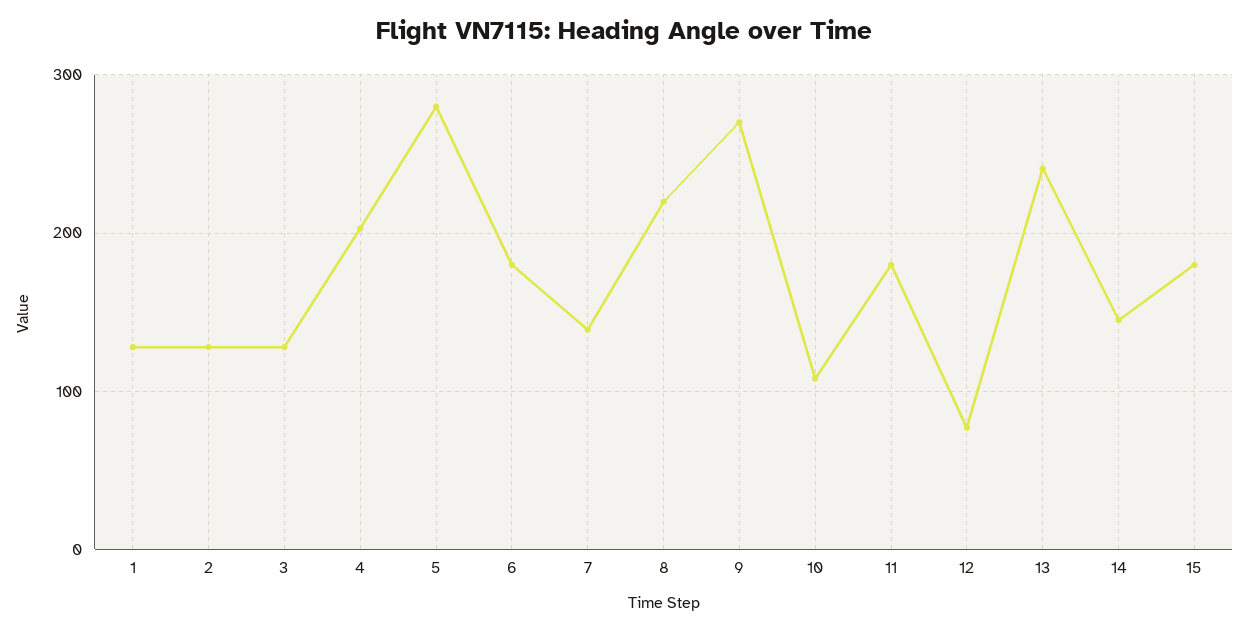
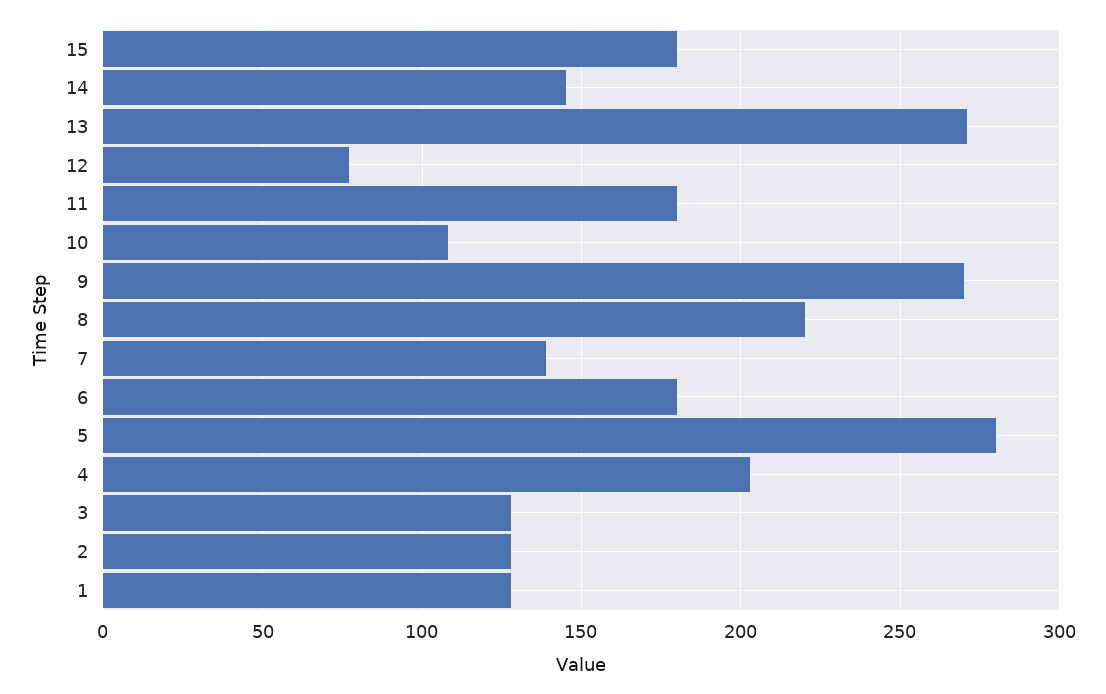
  {
    "1": 130,
    "2": 130,
    "3": 130,
    "4": 205,
    "5": 280,
    "6": 180,
    "7": 140,
    "8": 220,
    "9": 270,
    "10": 110,
    "11": 180,
    "12": 75,
-   "13": 240,
+   "13": 270,
    "14": 145,
    "15": 180
  }

